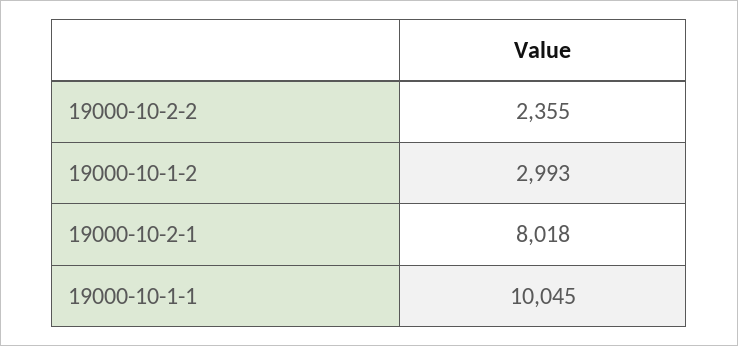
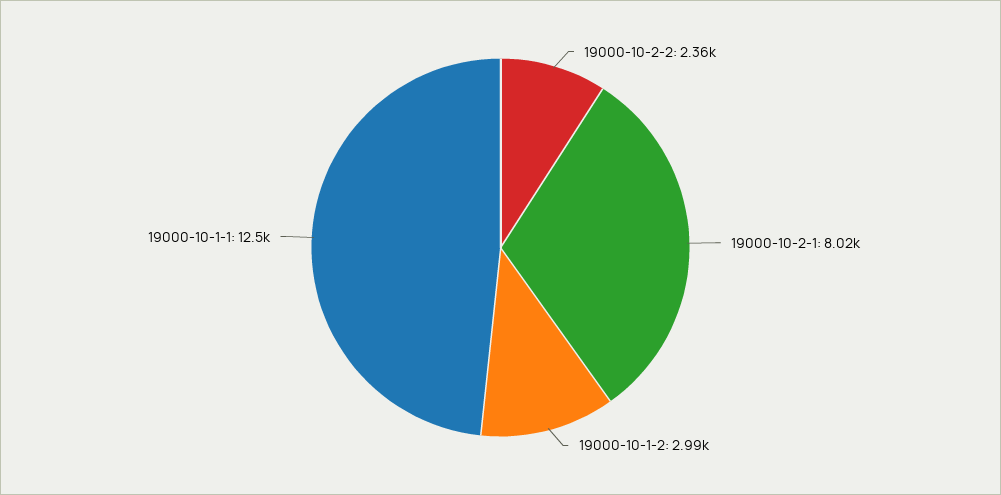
  {
    "19000-10-2-2": 2355,
    "19000-10-1-2": 2993,
    "19000-10-2-1": 8018,
-   "19000-10-1-1": 10045
+   "19000-10-1-1": 12500
  }

